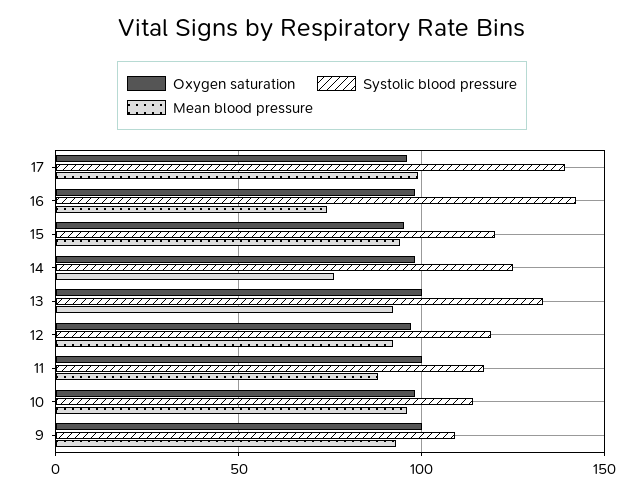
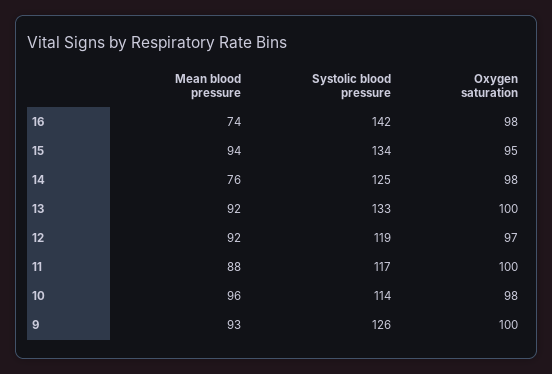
  {
    "Oxygen saturation": {
-     "17": 95,
      "16": 98,
      "15": 95,
      "14": 98,
      "13": 100,
      "12": 97,
      "11": 100,
      "10": 98,
      "9": 100
    },
    "Systolic blood pressure": {
-     "17": 140,
      "16": 142,
-     "15": 120,
+     "15": 134,
      "14": 125,
      "13": 133,
      "12": 119,
      "11": 117,
      "10": 114,
-     "9": 110
+     "9": 126
    },
    "Mean blood pressure": {
-     "17": 100,
      "16": 74,
      "15": 94,
      "14": 76,
      "13": 92,
      "12": 92,
      "11": 88,
      "10": 96,
      "9": 93
    }
  }

